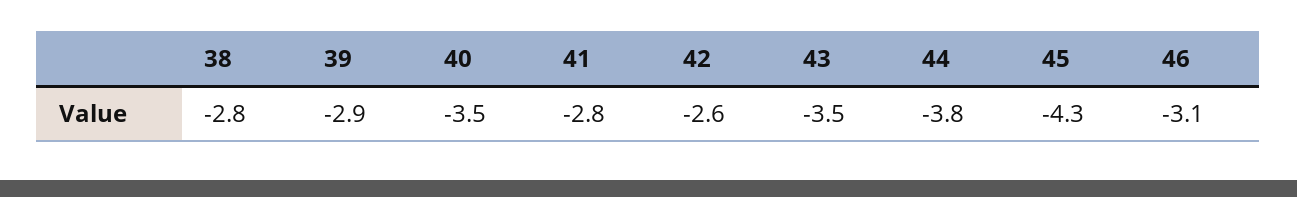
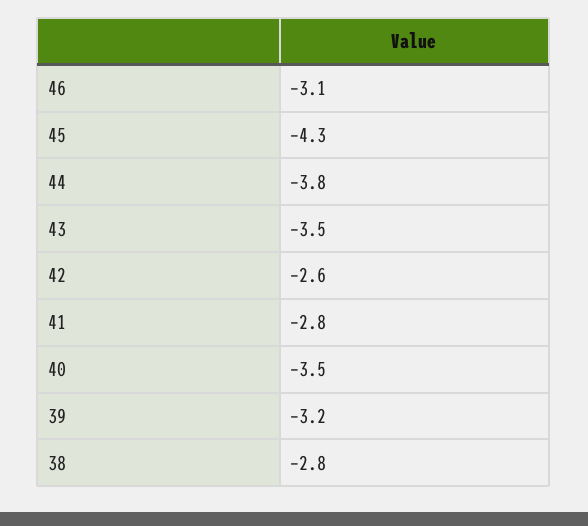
  {
    "38": -2.8,
-   "39": -2.9,
+   "39": -3.2,
    "40": -3.5,
    "41": -2.8,
    "42": -2.6,
    "43": -3.5,
    "44": -3.8,
    "45": -4.3,
    "46": -3.1
  }

